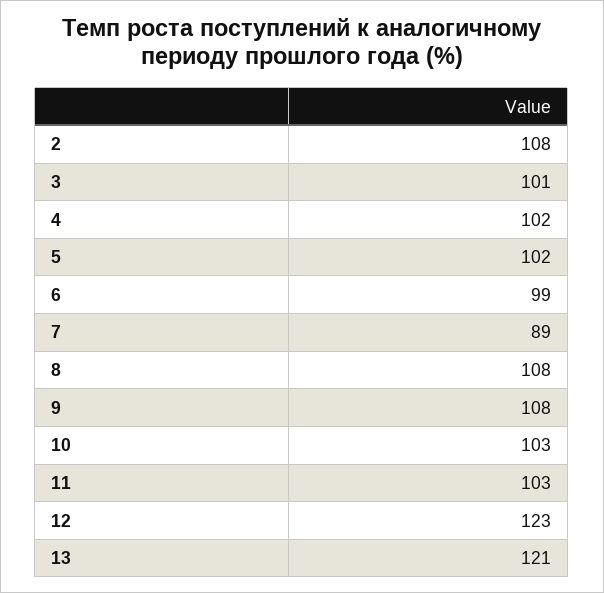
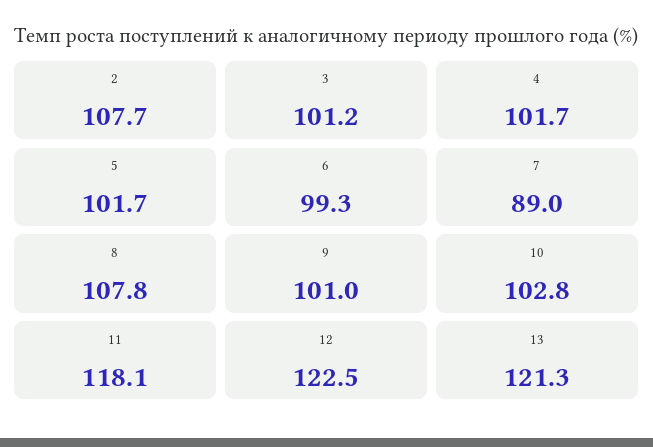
  {
    "2": 107.7,
    "3": 101.2,
    "4": 101.7,
    "5": 101.7,
    "6": 99.3,
    "7": 89,
    "8": 107.8,
-   "9": 108,
+   "9": 101,
    "10": 102.8,
-   "11": 103,
+   "11": 118.1,
    "12": 122.5,
    "13": 121.3
  }

